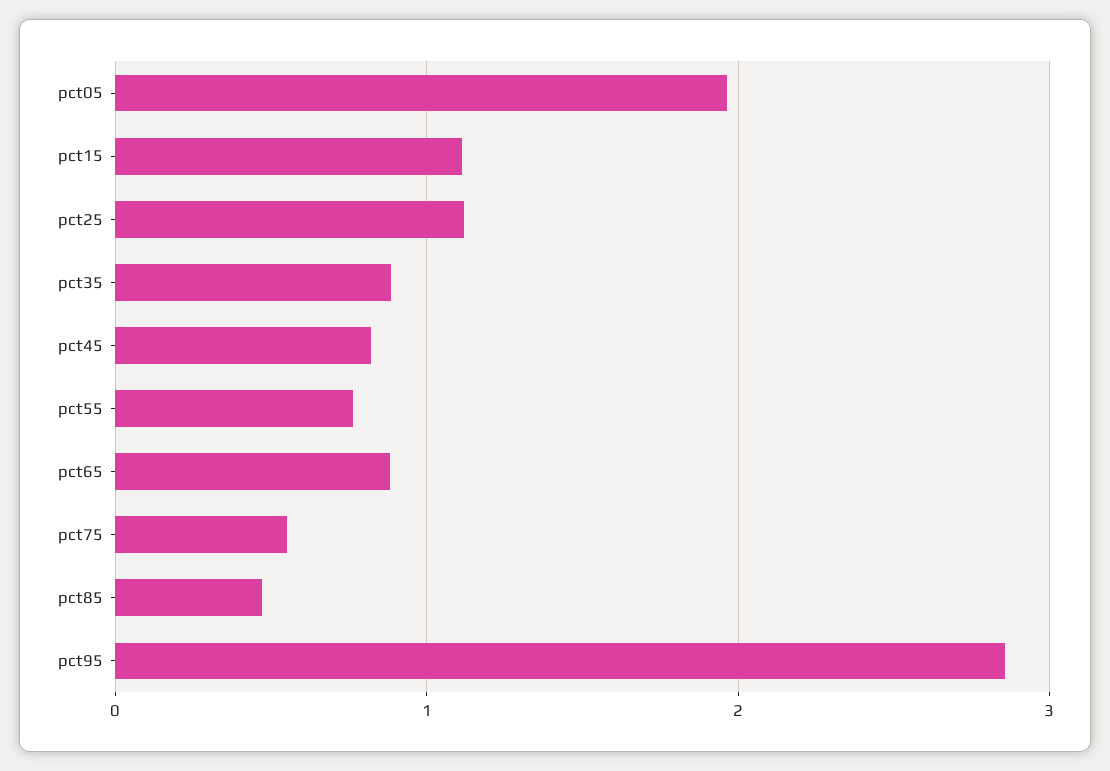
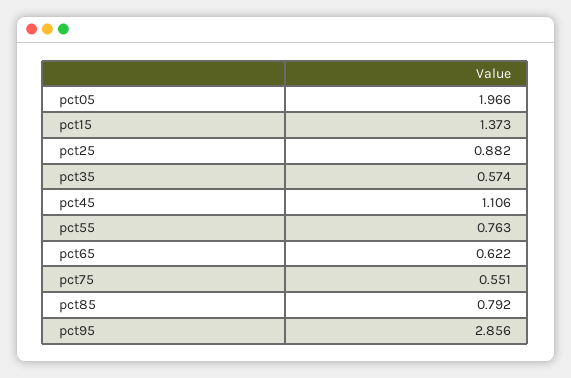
  {
    "pct05": 1.966,
-   "pct15": 1.1,
+   "pct15": 1.373,
-   "pct25": 1.1,
+   "pct25": 0.882,
-   "pct35": 0.9,
+   "pct35": 0.574,
-   "pct45": 0.8,
+   "pct45": 1.106,
    "pct55": 0.763,
-   "pct65": 0.9,
+   "pct65": 0.622,
    "pct75": 0.551,
-   "pct85": 0.5,
+   "pct85": 0.792,
    "pct95": 2.856
  }

